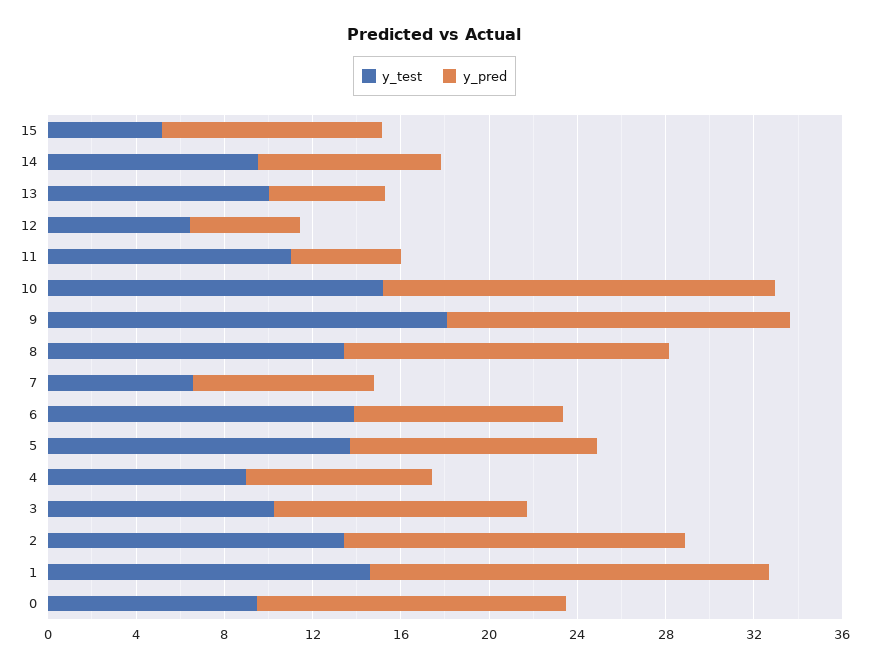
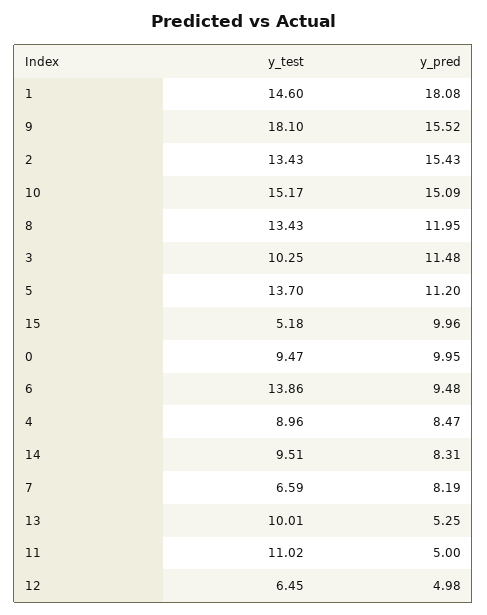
  {
    "y_test": {
      "15": 5.18,
      "14": 9.51,
      "13": 10.01,
      "12": 6.45,
      "11": 11.02,
      "10": 15.17,
      "9": 18.1,
      "8": 13.43,
      "7": 6.59,
      "6": 13.86,
      "5": 13.7,
      "4": 8.96,
      "3": 10.25,
      "2": 13.43,
      "1": 14.6,
      "0": 9.47
    },
    "y_pred": {
      "15": 9.96,
      "14": 8.31,
      "13": 5.25,
      "12": 4.98,
      "11": 5,
-     "10": 18,
+     "10": 15.09,
      "9": 15.52,
-     "8": 15,
+     "8": 11.95,
      "7": 8.19,
      "6": 9.48,
      "5": 11.2,
      "4": 8.47,
      "3": 11.48,
      "2": 15.43,
      "1": 18.08,
-     "0": 14
+     "0": 9.95
    }
  }

